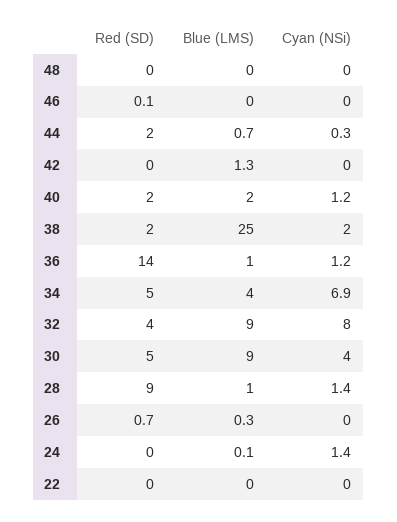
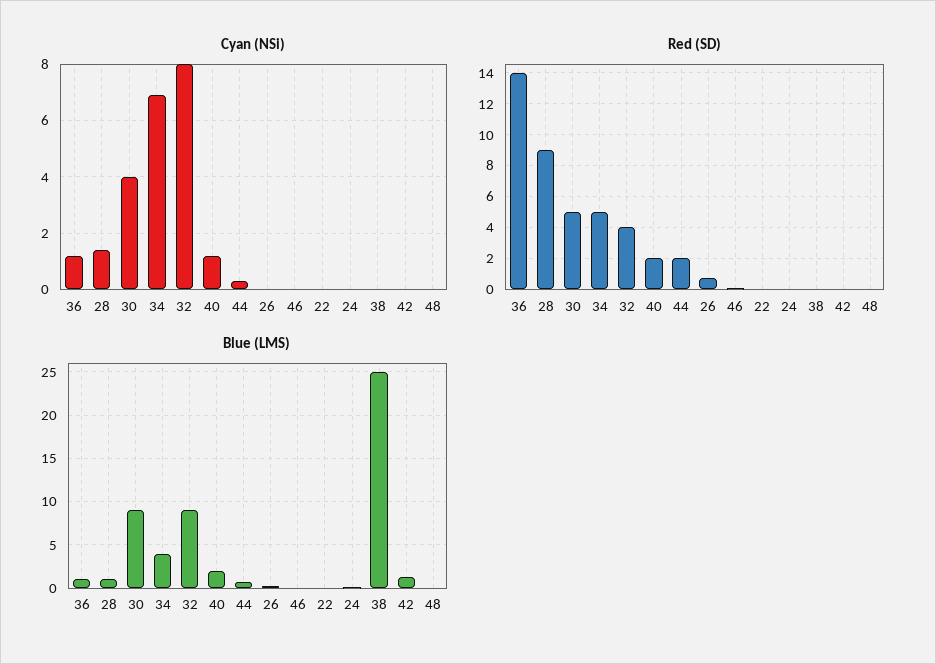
  {
    "Red (SD)": {
      "48": 0,
      "46": 0.1,
      "44": 2,
      "42": 0,
      "40": 2,
-     "38": 2,
+     "38": 0,
      "36": 14,
      "34": 5,
      "32": 4,
      "30": 5,
      "28": 9,
      "26": 0.7,
      "24": 0,
      "22": 0
    },
    "Blue (LMS)": {
      "48": 0,
      "46": 0,
      "44": 0.7,
      "42": 1.3,
      "40": 2,
      "38": 25,
      "36": 1,
      "34": 4,
      "32": 9,
      "30": 9,
      "28": 1,
      "26": 0.3,
      "24": 0.1,
      "22": 0
    },
    "Cyan (NSi)": {
      "48": 0,
      "46": 0,
      "44": 0.3,
      "42": 0,
      "40": 1.2,
-     "38": 2,
+     "38": 0,
      "36": 1.2,
      "34": 6.9,
      "32": 8,
      "30": 4,
      "28": 1.4,
      "26": 0,
-     "24": 1.4,
+     "24": 0,
      "22": 0
    }
  }

